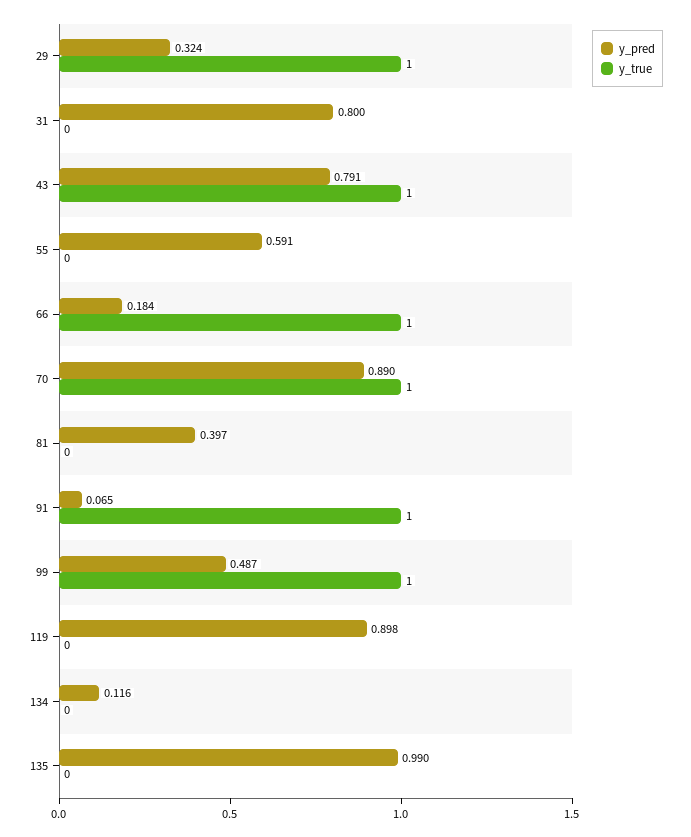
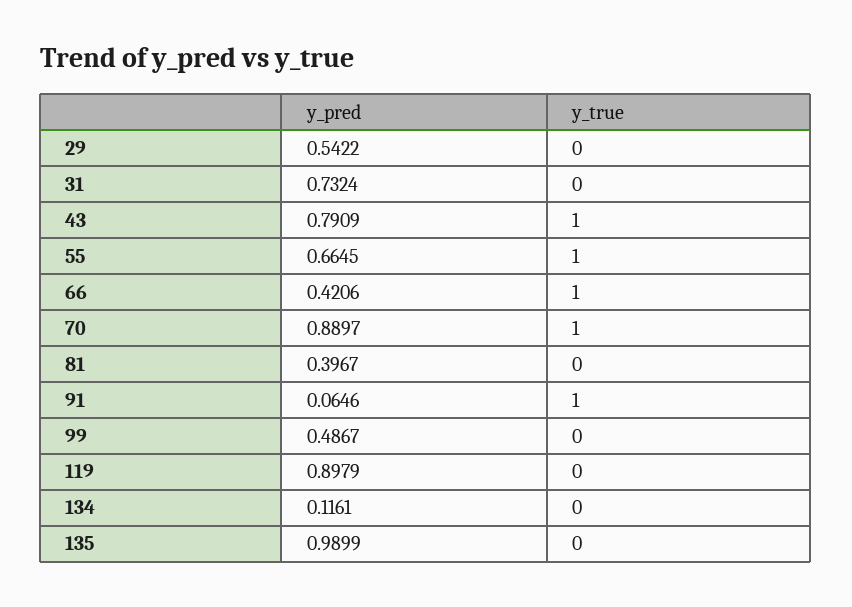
  {
    "y_pred": {
-     "29": 0.324,
+     "29": 0.5422,
-     "31": 0.8,
+     "31": 0.7324,
      "43": 0.7909,
-     "55": 0.591,
+     "55": 0.6645,
-     "66": 0.184,
+     "66": 0.4206,
      "70": 0.8897,
      "81": 0.3967,
      "91": 0.0646,
      "99": 0.4867,
      "119": 0.8979,
      "134": 0.1161,
      "135": 0.9899
    },
    "y_true": {
-     "29": 1,
+     "29": 0,
      "31": 0,
      "43": 1,
-     "55": 0,
+     "55": 1,
      "66": 1,
      "70": 1,
      "81": 0,
      "91": 1,
-     "99": 1,
+     "99": 0,
      "119": 0,
      "134": 0,
      "135": 0
    }
  }

